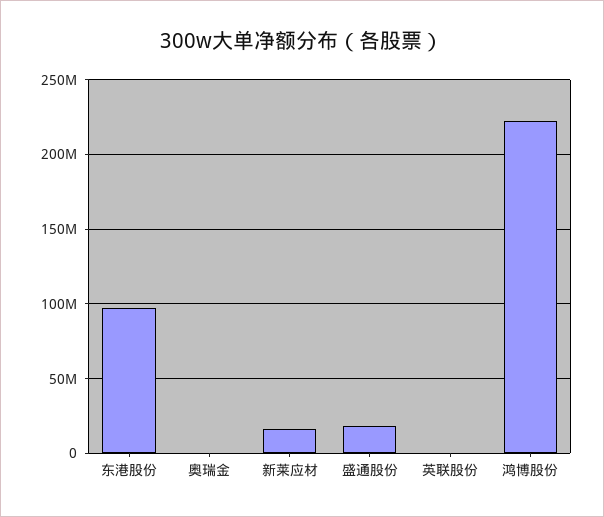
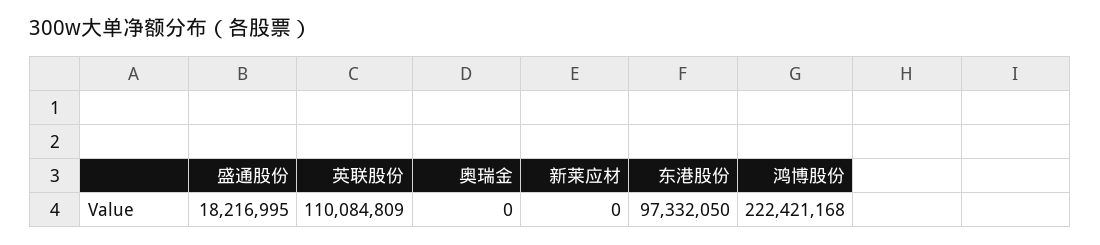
  {
    "东港股份": 97332050,
    "奥瑞金": 0,
-   "新莱应材": 15000000,
+   "新莱应材": 0,
    "盛通股份": 18216995,
-   "英联股份": 0,
+   "英联股份": 110084809,
    "鸿博股份": 222421168
  }

